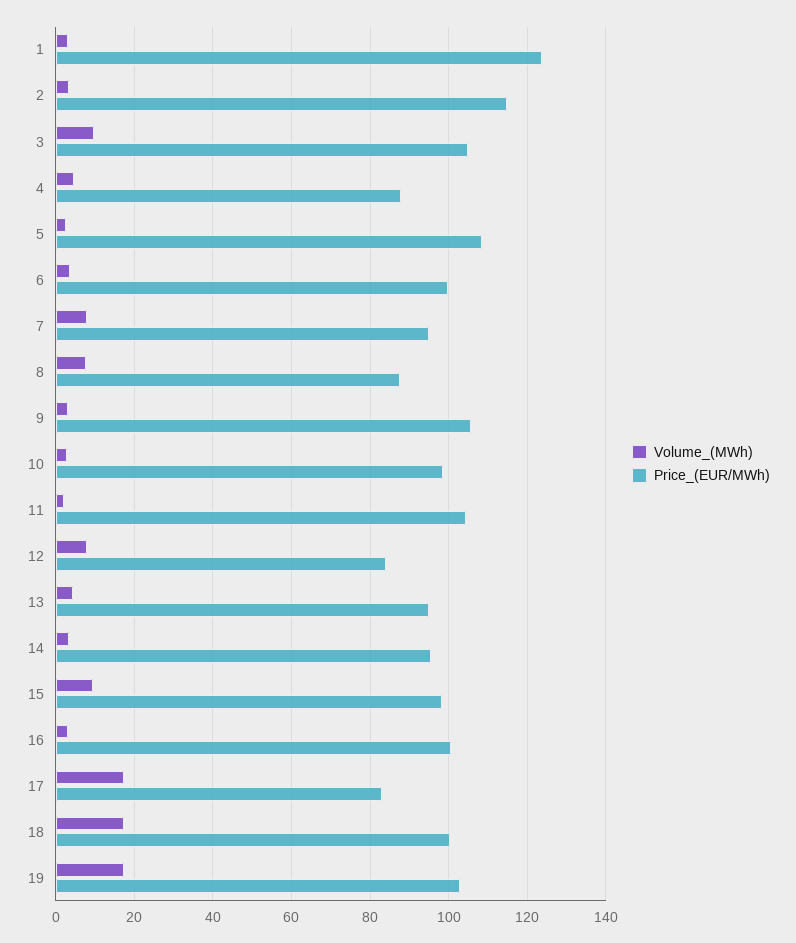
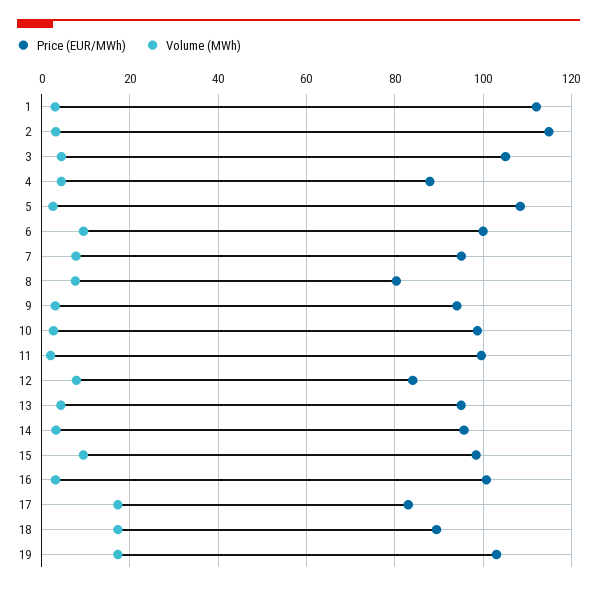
  {
    "Volume_(MWh)": {
      "1": 4,
      "2": 4,
-     "3": 10,
+     "3": 4,
      "4": 4,
      "5": 2,
-     "6": 4,
+     "6": 10,
      "7": 8,
      "8": 8,
      "9": 4,
      "10": 2,
      "11": 2,
      "12": 8,
      "13": 4,
      "14": 4,
      "15": 10,
      "16": 4,
      "17": 18,
      "18": 18,
      "19": 18
    },
    "Price_(EUR/MWh)": {
-     "1": 124,
+     "1": 112,
      "2": 114,
      "3": 106,
      "4": 88,
      "5": 108,
      "6": 100,
      "7": 96,
-     "8": 88,
+     "8": 80,
-     "9": 106,
+     "9": 94,
      "10": 98,
-     "11": 104,
+     "11": 100,
      "12": 84,
      "13": 96,
      "14": 96,
      "15": 98,
      "16": 100,
      "17": 84,
-     "18": 100,
+     "18": 90,
      "19": 104
    }
  }

